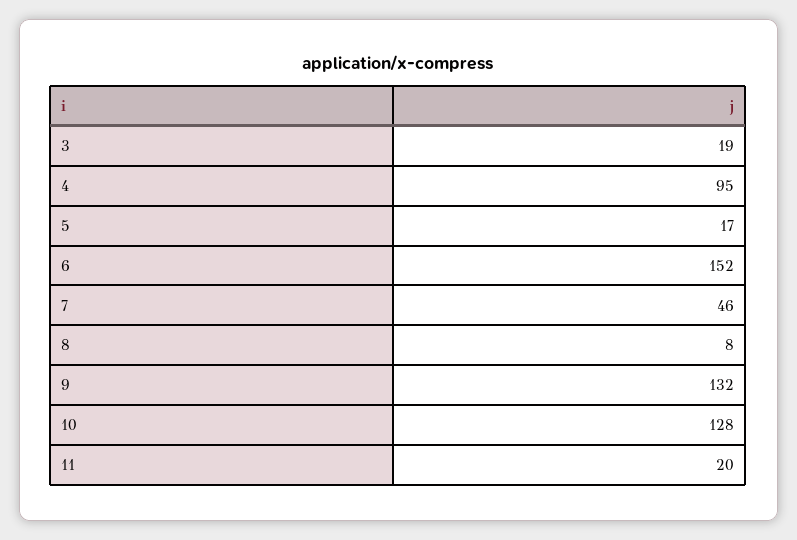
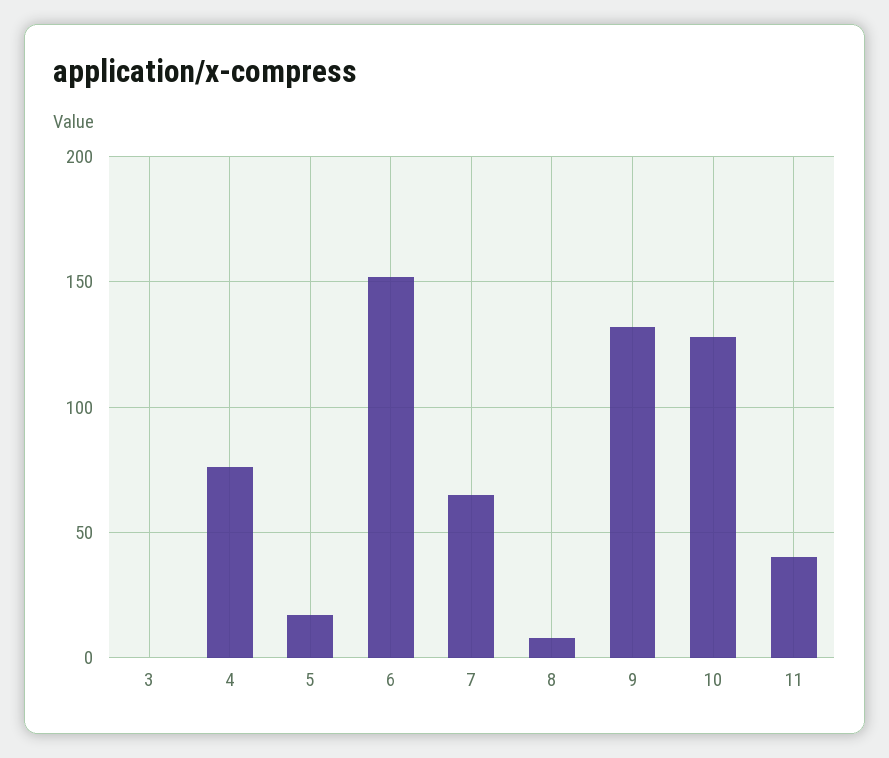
  {
-   "3": 19,
+   "3": 0,
-   "4": 95,
+   "4": 75,
    "5": 17,
    "6": 152,
-   "7": 46,
+   "7": 65,
    "8": 8,
    "9": 132,
    "10": 128,
-   "11": 20
+   "11": 40
  }

